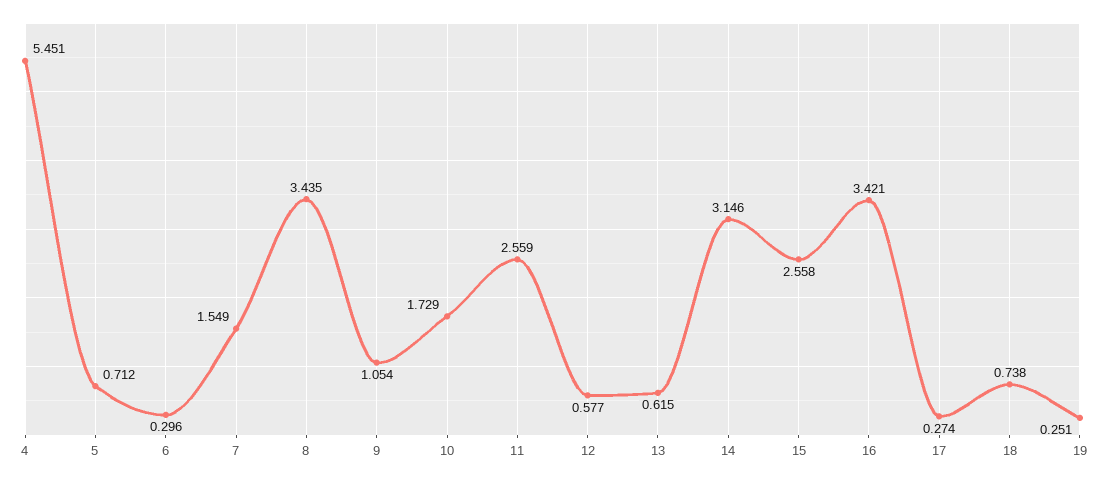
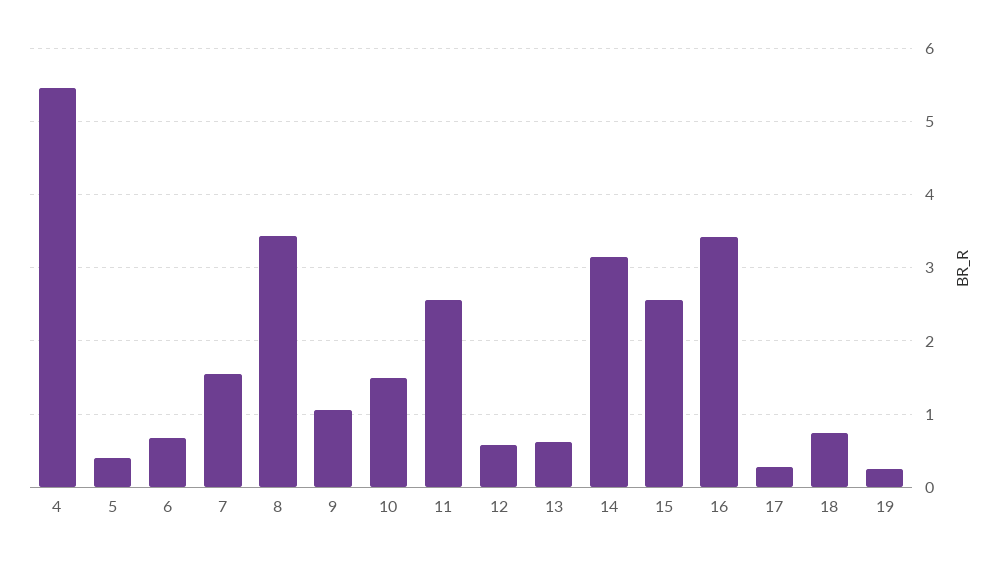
  {
    "4": 5.451,
-   "5": 0.712,
+   "5": 0.4,
-   "6": 0.296,
+   "6": 0.7,
    "7": 1.549,
    "8": 3.435,
    "9": 1.054,
-   "10": 1.729,
+   "10": 1.5,
    "11": 2.559,
    "12": 0.577,
    "13": 0.615,
    "14": 3.146,
    "15": 2.558,
    "16": 3.421,
    "17": 0.274,
    "18": 0.738,
    "19": 0.251
  }

